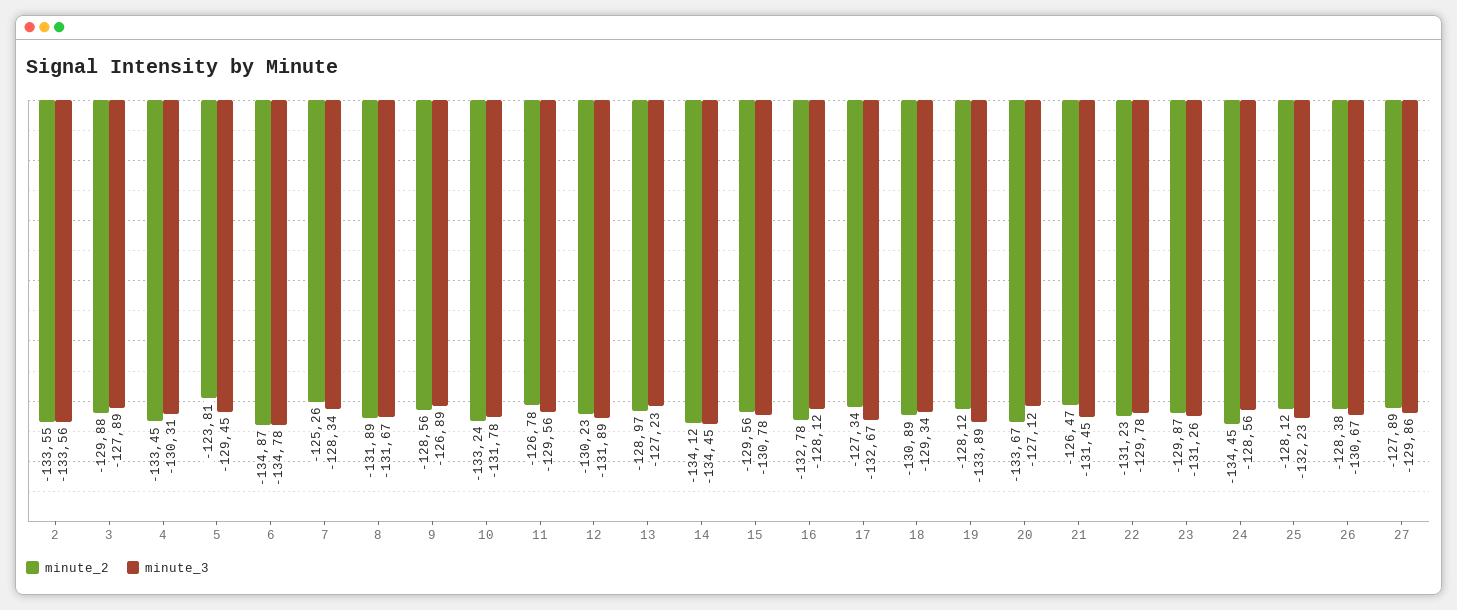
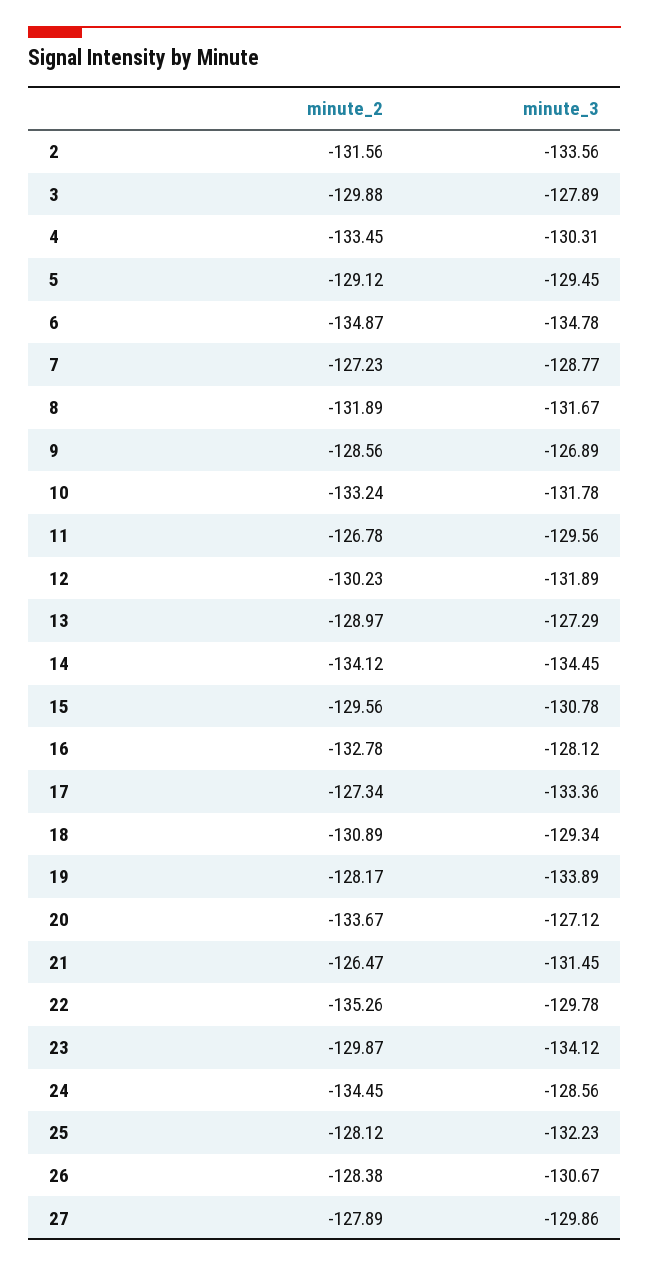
  {
    "minute_2": {
-     "2": -133.55,
+     "2": -131.56,
      "3": -129.88,
      "4": -133.45,
-     "5": -123.81,
+     "5": -129.12,
      "6": -134.87,
-     "7": -125.26,
+     "7": -127.23,
      "8": -131.89,
      "9": -128.56,
      "10": -133.24,
      "11": -126.78,
      "12": -130.23,
      "13": -128.97,
      "14": -134.12,
      "15": -129.56,
      "16": -132.78,
      "17": -127.34,
      "18": -130.89,
-     "19": -128.12,
+     "19": -128.17,
      "20": -133.67,
      "21": -126.47,
-     "22": -131.23,
+     "22": -135.26,
      "23": -129.87,
      "24": -134.45,
      "25": -128.12,
      "26": -128.38,
      "27": -127.89
    },
    "minute_3": {
      "2": -133.56,
      "3": -127.89,
      "4": -130.31,
      "5": -129.45,
      "6": -134.78,
-     "7": -128.34,
+     "7": -128.77,
      "8": -131.67,
      "9": -126.89,
      "10": -131.78,
      "11": -129.56,
      "12": -131.89,
-     "13": -127.23,
+     "13": -127.29,
      "14": -134.45,
      "15": -130.78,
      "16": -128.12,
-     "17": -132.67,
+     "17": -133.36,
      "18": -129.34,
      "19": -133.89,
      "20": -127.12,
      "21": -131.45,
      "22": -129.78,
-     "23": -131.26,
+     "23": -134.12,
      "24": -128.56,
      "25": -132.23,
      "26": -130.67,
      "27": -129.86
    }
  }

